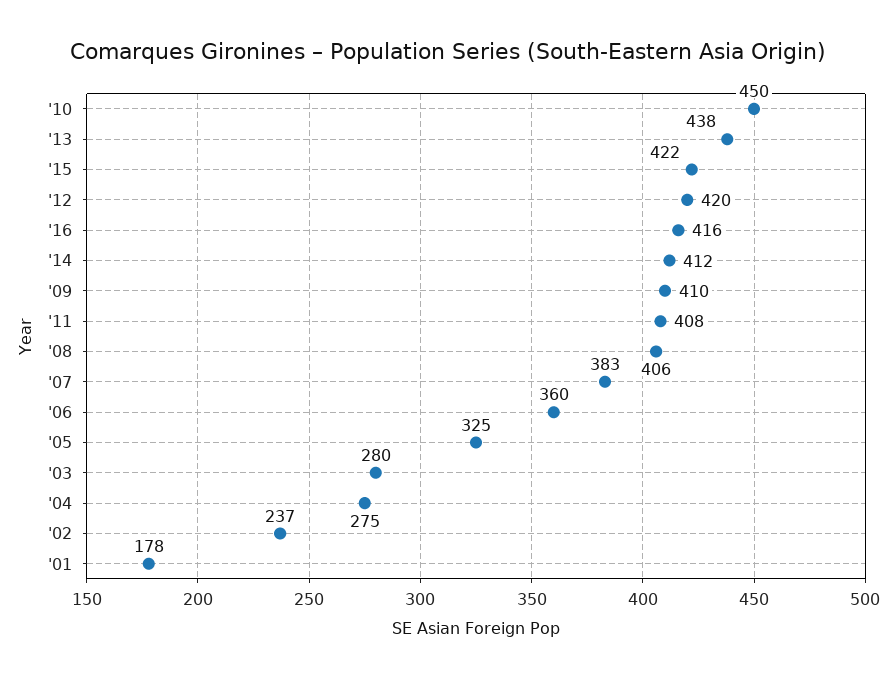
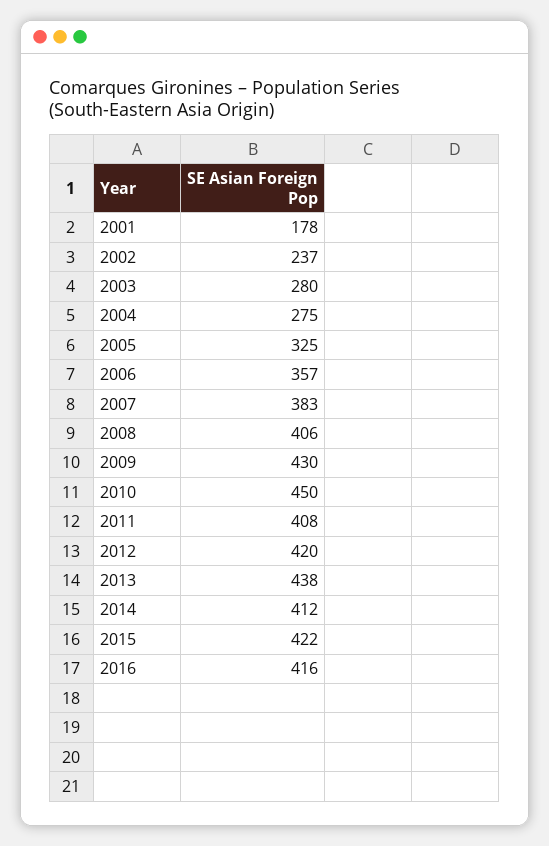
  {
    "'10": 450,
    "'13": 438,
    "'15": 422,
    "'12": 420,
    "'16": 416,
    "'14": 412,
-   "'09": 410,
+   "'09": 430,
    "'11": 408,
    "'08": 406,
    "'07": 383,
-   "'06": 360,
+   "'06": 357,
    "'05": 325,
    "'03": 280,
    "'04": 275,
    "'02": 237,
    "'01": 178
  }

